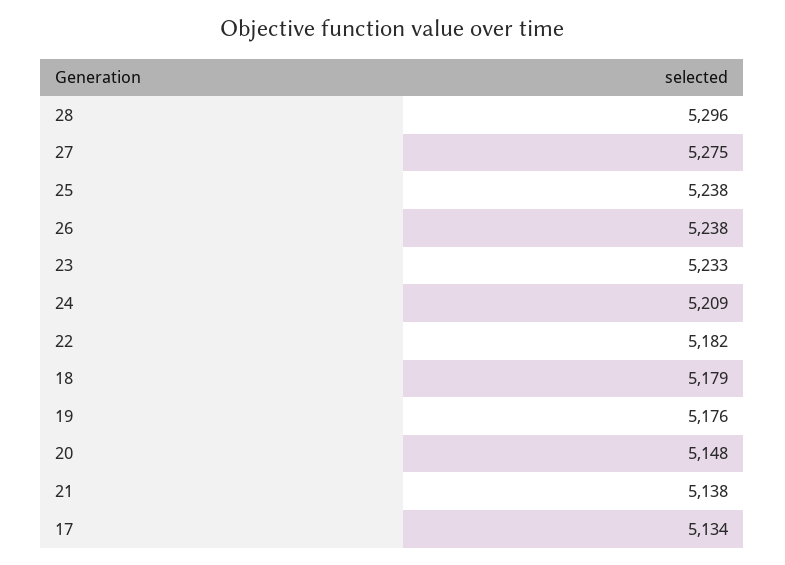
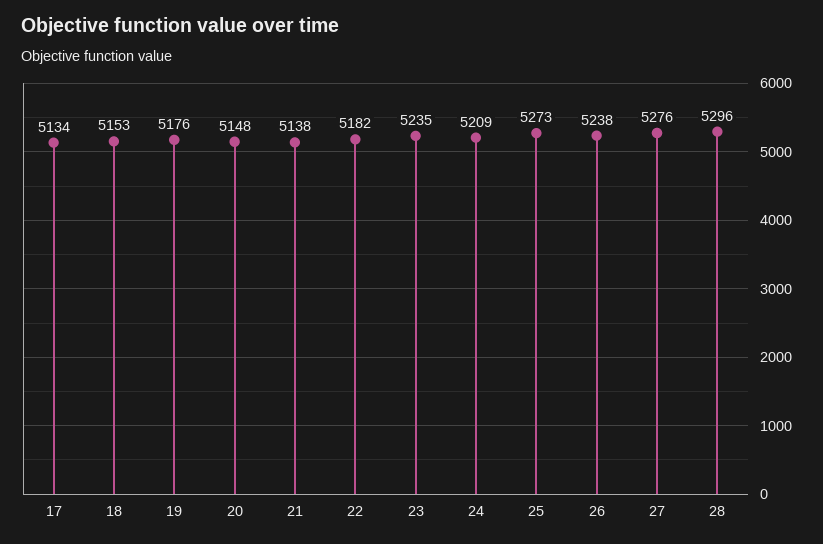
  {
    "28": 5296,
-   "27": 5275,
+   "27": 5276,
-   "25": 5238,
+   "25": 5273,
    "26": 5238,
-   "23": 5233,
+   "23": 5235,
    "24": 5209,
    "22": 5182,
-   "18": 5179,
+   "18": 5153,
    "19": 5176,
    "20": 5148,
    "21": 5138,
    "17": 5134
  }

